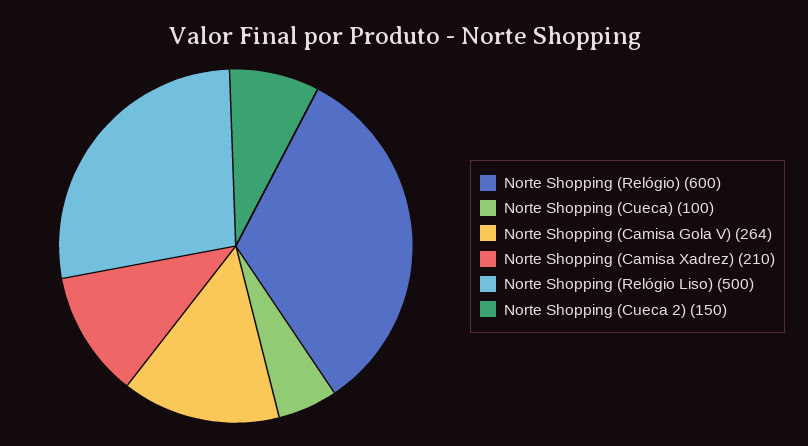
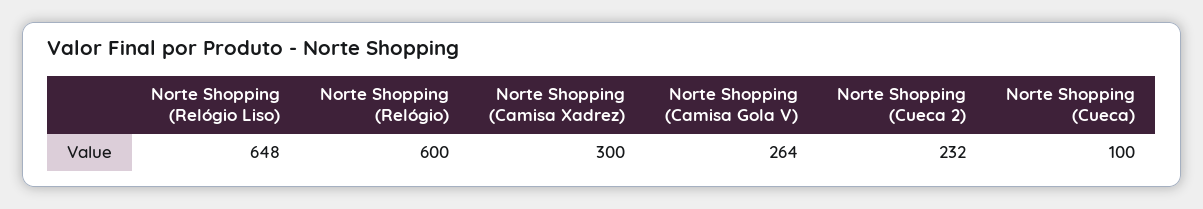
  {
    "Norte Shopping (Relógio)": 600,
    "Norte Shopping (Cueca)": 100,
    "Norte Shopping (Camisa Gola V)": 264,
-   "Norte Shopping (Camisa Xadrez)": 210,
+   "Norte Shopping (Camisa Xadrez)": 300,
-   "Norte Shopping (Relógio Liso)": 500,
+   "Norte Shopping (Relógio Liso)": 648,
-   "Norte Shopping (Cueca 2)": 150
+   "Norte Shopping (Cueca 2)": 232
  }

